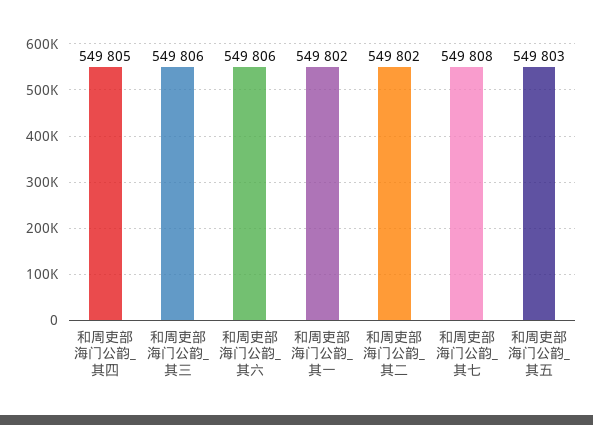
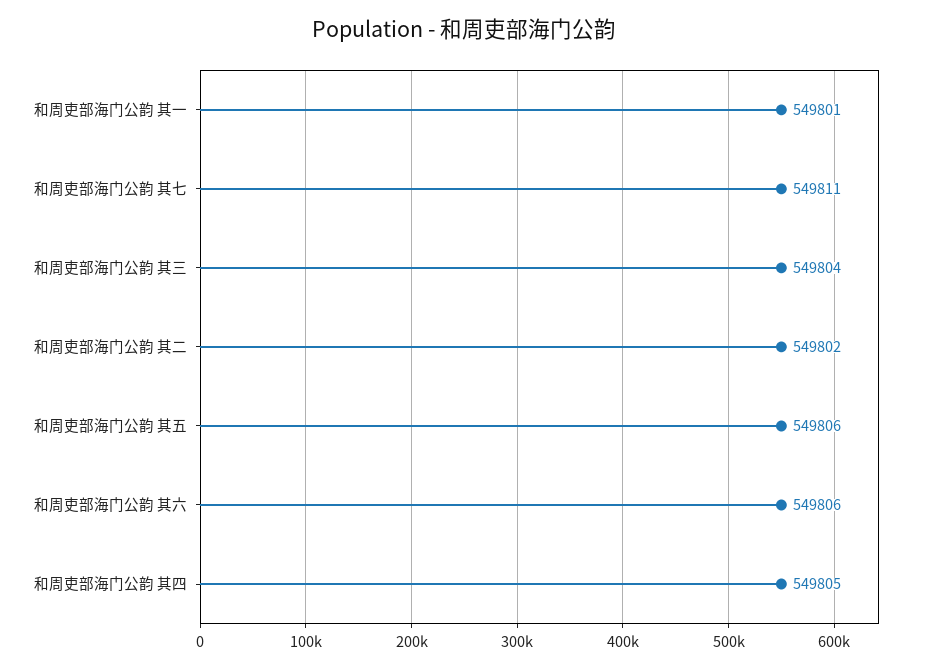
  {
    "和周吏部海门公韵_其四": 549805,
-   "和周吏部海门公韵_其三": 549806,
+   "和周吏部海门公韵_其三": 549804,
    "和周吏部海门公韵_其六": 549806,
-   "和周吏部海门公韵_其一": 549802,
+   "和周吏部海门公韵_其一": 549801,
    "和周吏部海门公韵_其二": 549802,
-   "和周吏部海门公韵_其七": 549808,
+   "和周吏部海门公韵_其七": 549811,
-   "和周吏部海门公韵_其五": 549803
+   "和周吏部海门公韵_其五": 549806
  }

